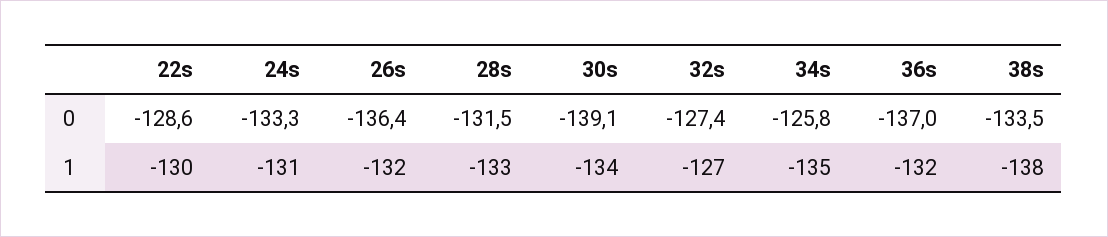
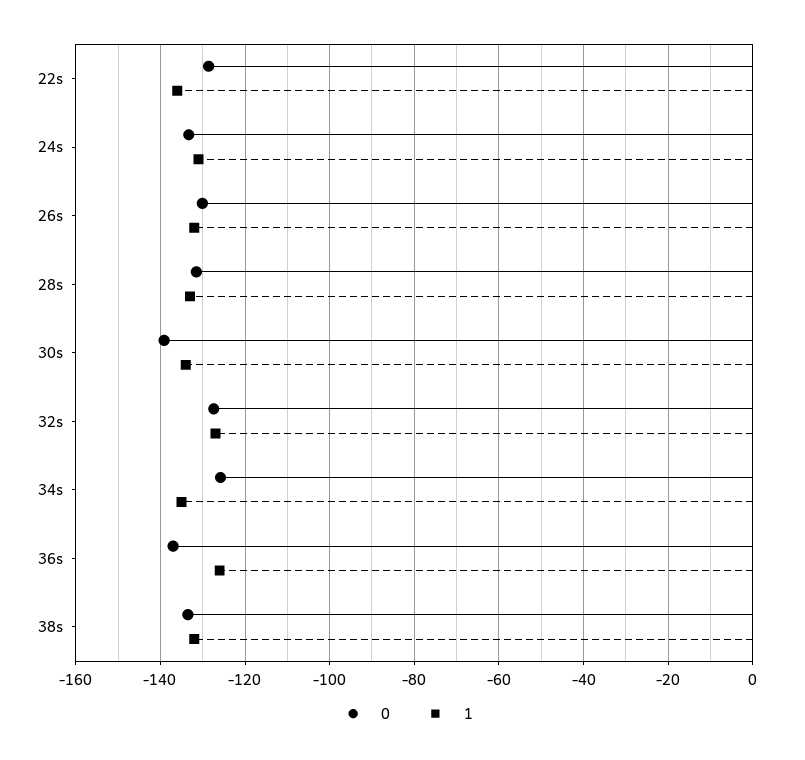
  {
    "0": {
      "22s": -128.6,
      "24s": -133.3,
-     "26s": -136.4,
+     "26s": -130,
      "28s": -131.5,
      "30s": -139.1,
      "32s": -127.4,
      "34s": -125.8,
      "36s": -137,
      "38s": -133.5
    },
    "1": {
-     "22s": -130,
+     "22s": -136,
      "24s": -131,
      "26s": -132,
      "28s": -133,
      "30s": -134,
      "32s": -127,
      "34s": -135,
-     "36s": -132,
+     "36s": -126,
-     "38s": -138
+     "38s": -132
    }
  }

